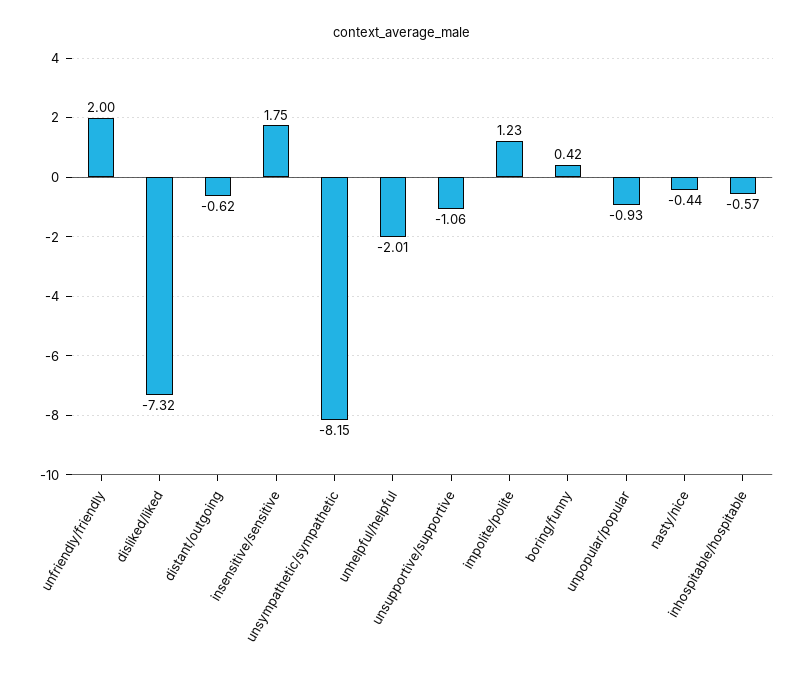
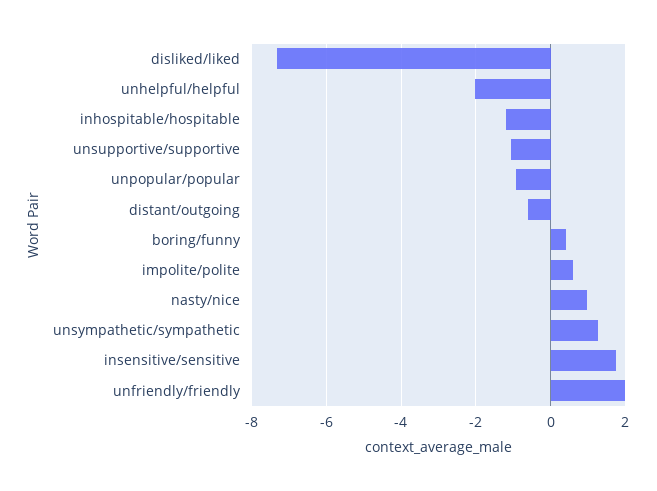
  {
    "unfriendly/friendly": 2,
    "disliked/liked": -7.32,
    "distant/outgoing": -0.62,
    "insensitive/sensitive": 1.75,
-   "unsympathetic/sympathetic": -8.15,
+   "unsympathetic/sympathetic": 1.2,
    "unhelpful/helpful": -2.01,
    "unsupportive/supportive": -1.06,
-   "impolite/polite": 1.23,
+   "impolite/polite": 0.6,
    "boring/funny": 0.42,
    "unpopular/popular": -0.93,
-   "nasty/nice": -0.44,
+   "nasty/nice": 1,
-   "inhospitable/hospitable": -0.57
+   "inhospitable/hospitable": -1.2
  }

